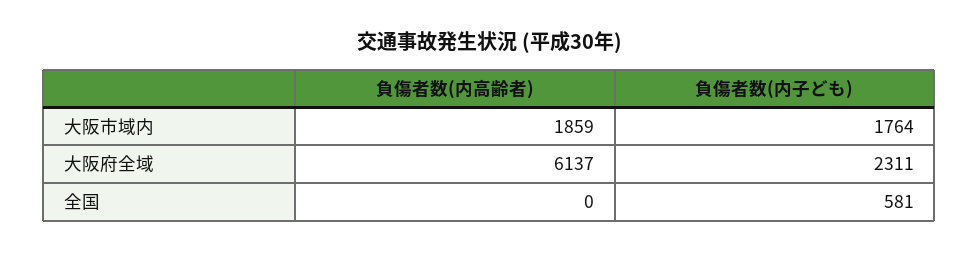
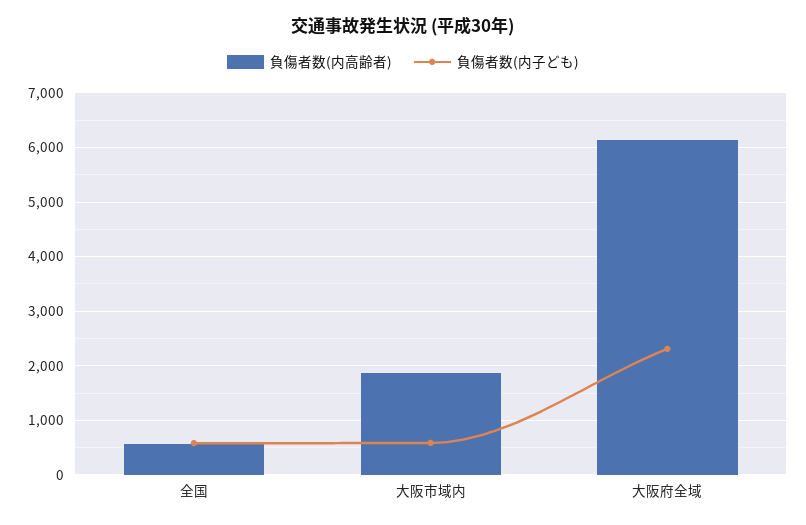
  {
    "負傷者数(内高齢者)": {
      "大阪市域内": 1859,
      "大阪府全域": 6137,
-     "全国": 0
+     "全国": 600
    },
    "負傷者数(内子ども)": {
-     "大阪市域内": 1764,
+     "大阪市域内": 600,
      "大阪府全域": 2311,
      "全国": 581
    }
  }

